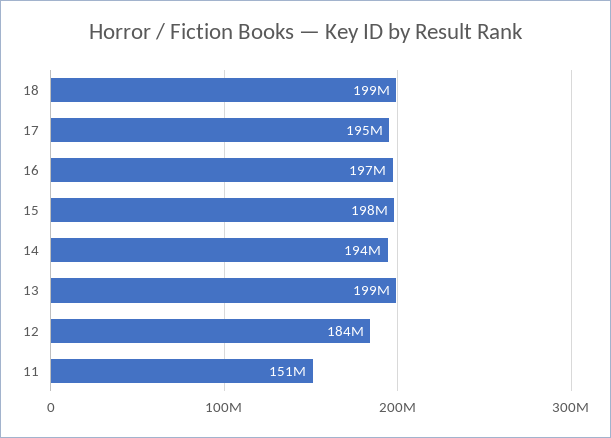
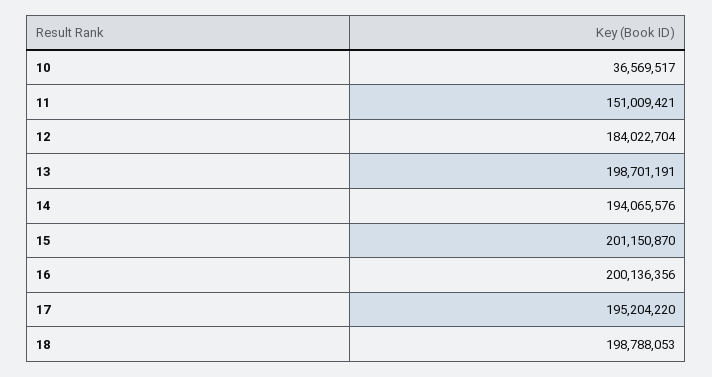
  {
    "18": 198788053,
    "17": 195204220,
-   "16": 197000000,
+   "16": 200136356,
-   "15": 198000000,
+   "15": 201150870,
    "14": 194065576,
    "13": 198701191,
    "12": 184022704,
-   "11": 151009421
+   "11": 151009421,
+   "10": 36569517
  }

